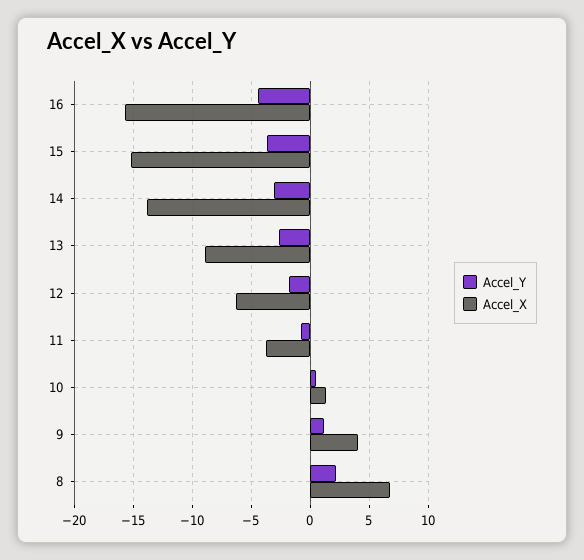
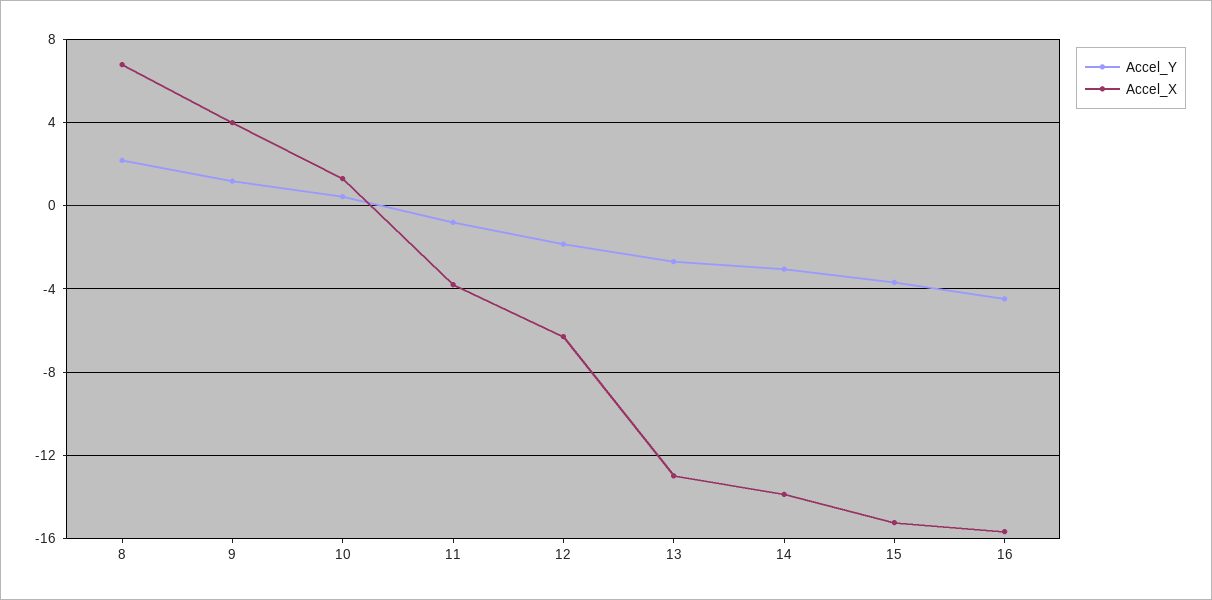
  {
    "Accel_Y": {
      "16": -4.5,
      "15": -3.5,
      "14": -3,
      "13": -2.5,
      "12": -2,
      "11": -1,
      "10": 0.5,
      "9": 1,
      "8": 2
    },
    "Accel_X": {
      "16": -15.5,
      "15": -15,
      "14": -14,
-     "13": -9,
+     "13": -13,
      "12": -6.5,
      "11": -4,
      "10": 1.5,
      "9": 4,
      "8": 7
    }
  }

